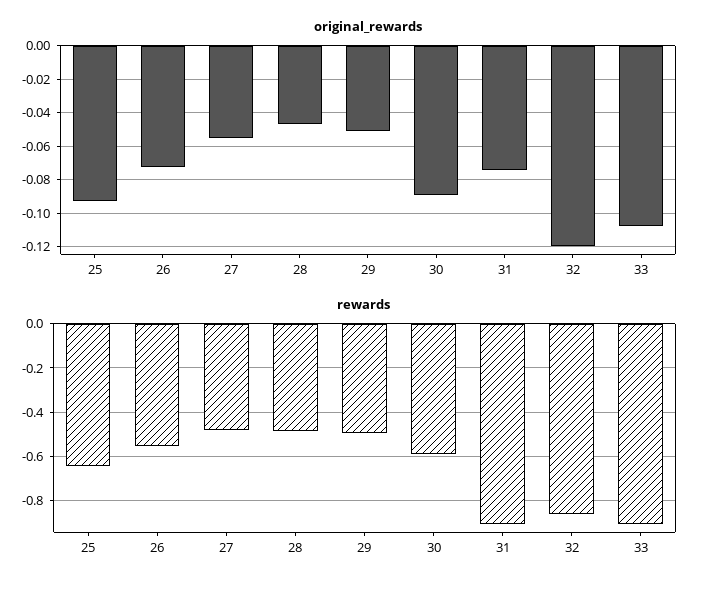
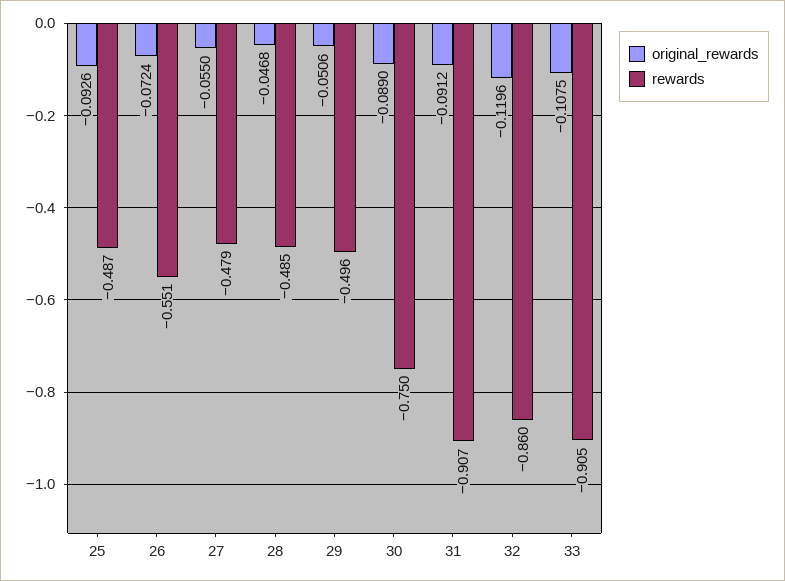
  {
    "original_rewards": {
      "25": -0.0926,
      "26": -0.0724,
      "27": -0.055,
      "28": -0.0468,
      "29": -0.0506,
      "30": -0.089,
-     "31": -0.075,
+     "31": -0.0912,
      "32": -0.1196,
      "33": -0.1075
    },
    "rewards": {
-     "25": -0.65,
+     "25": -0.487,
      "26": -0.551,
      "27": -0.479,
      "28": -0.485,
      "29": -0.496,
-     "30": -0.6,
+     "30": -0.75,
      "31": -0.907,
      "32": -0.86,
      "33": -0.905
    }
  }

